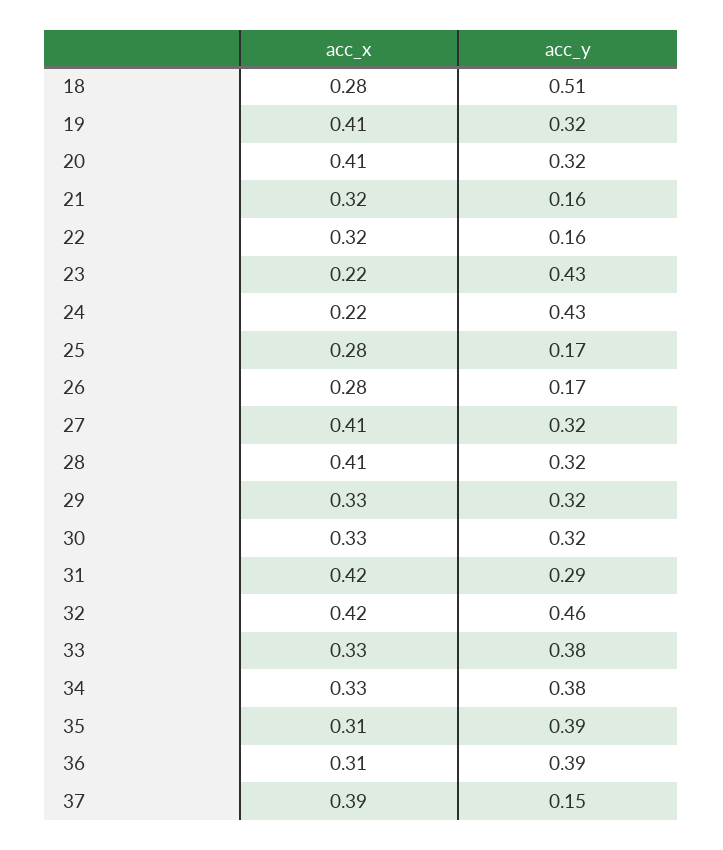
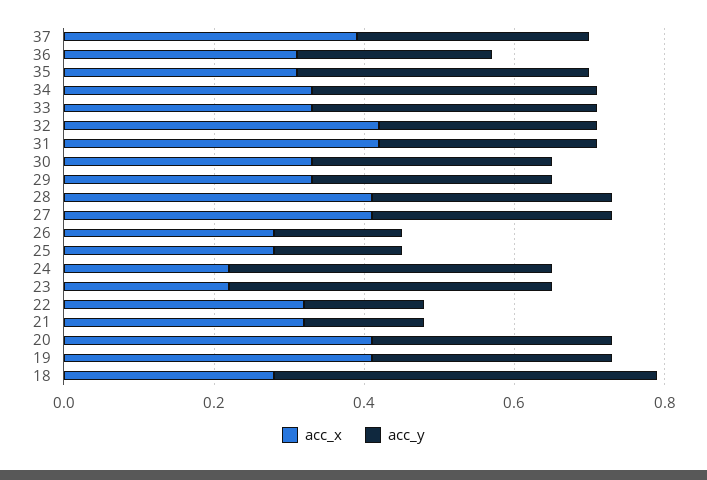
  {
    "acc_x": {
      "18": 0.28,
      "19": 0.41,
      "20": 0.41,
      "21": 0.32,
      "22": 0.32,
      "23": 0.22,
      "24": 0.22,
      "25": 0.28,
      "26": 0.28,
      "27": 0.41,
      "28": 0.41,
      "29": 0.33,
      "30": 0.33,
      "31": 0.42,
      "32": 0.42,
      "33": 0.33,
      "34": 0.33,
      "35": 0.31,
      "36": 0.31,
      "37": 0.39
    },
    "acc_y": {
      "18": 0.51,
      "19": 0.32,
      "20": 0.32,
      "21": 0.16,
      "22": 0.16,
      "23": 0.43,
      "24": 0.43,
      "25": 0.17,
      "26": 0.17,
      "27": 0.32,
      "28": 0.32,
      "29": 0.32,
      "30": 0.32,
      "31": 0.29,
-     "32": 0.46,
+     "32": 0.3,
      "33": 0.38,
      "34": 0.38,
      "35": 0.39,
-     "36": 0.39,
+     "36": 0.25,
-     "37": 0.15
+     "37": 0.3
    }
  }

